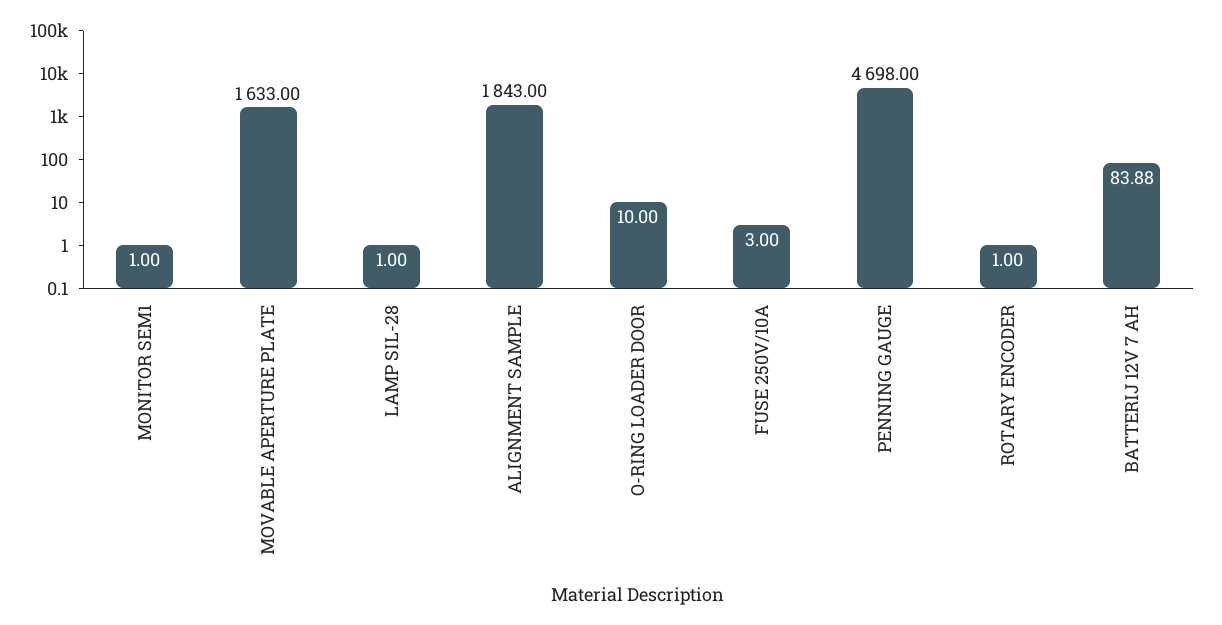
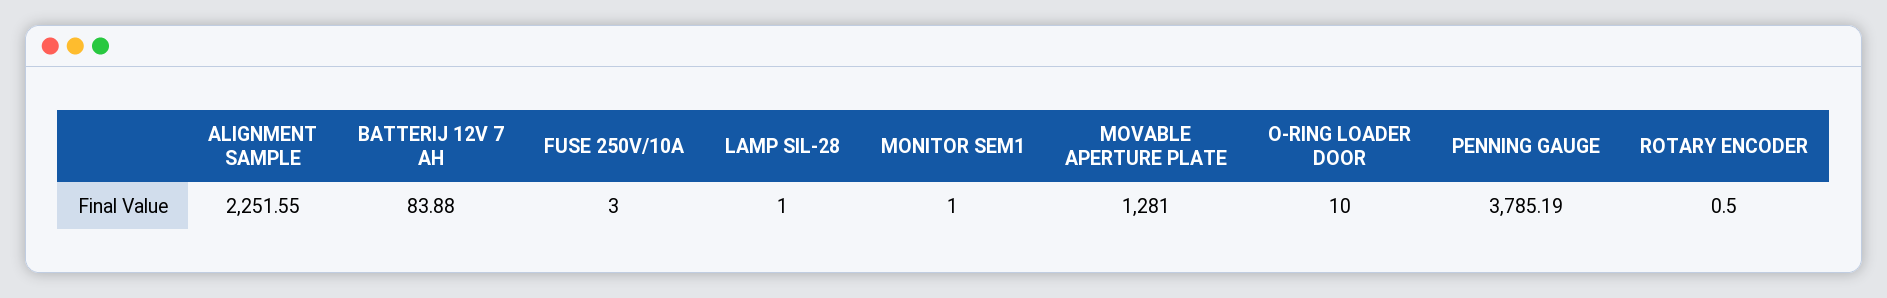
  {
    "MONITOR SEM1": 1,
-   "MOVABLE APERTURE PLATE": 1633,
+   "MOVABLE APERTURE PLATE": 1281,
    "LAMP SIL-28": 1,
-   "ALIGNMENT SAMPLE": 1843,
+   "ALIGNMENT SAMPLE": 2251.55,
    "O-RING LOADER DOOR": 10,
    "FUSE 250V/10A": 3,
-   "PENNING GAUGE": 4698,
+   "PENNING GAUGE": 3785.19,
-   "ROTARY ENCODER": 1,
+   "ROTARY ENCODER": 0.5,
    "BATTERIJ 12V 7 AH": 83.88
  }

